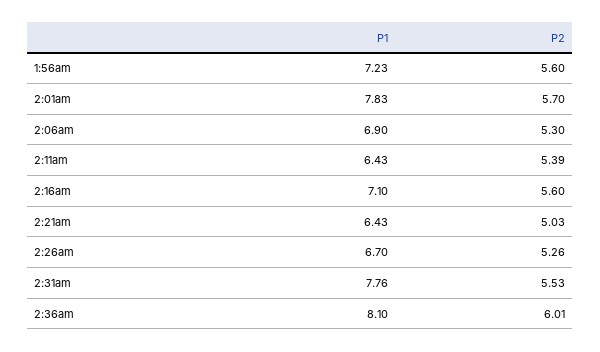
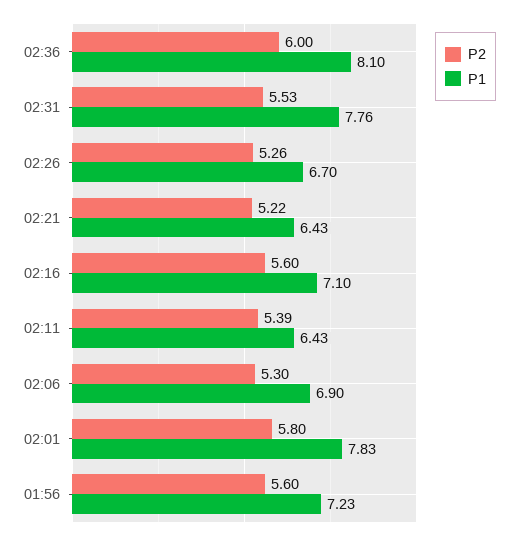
  {
    "P1": {
      "1:56am": 7.23,
      "2:01am": 7.83,
      "2:06am": 6.9,
      "2:11am": 6.43,
      "2:16am": 7.1,
      "2:21am": 6.43,
      "2:26am": 6.7,
      "2:31am": 7.76,
      "2:36am": 8.1
    },
    "P2": {
      "1:56am": 5.6,
-     "2:01am": 5.7,
+     "2:01am": 5.8,
      "2:06am": 5.3,
      "2:11am": 5.39,
      "2:16am": 5.6,
-     "2:21am": 5.03,
+     "2:21am": 5.22,
      "2:26am": 5.26,
      "2:31am": 5.53,
-     "2:36am": 6.01
+     "2:36am": 6
    }
  }

